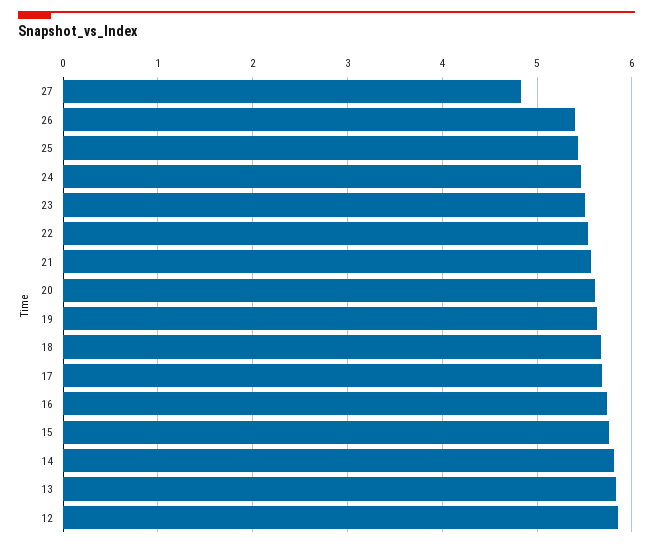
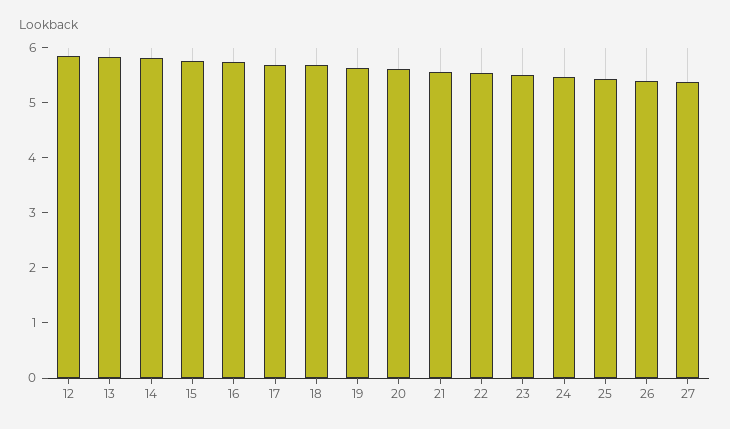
  {
-   "27": 4.8,
+   "27": 5.4,
    "26": 5.4,
    "25": 5.4,
    "24": 5.5,
    "23": 5.5,
    "22": 5.5,
    "21": 5.6,
    "20": 5.6,
    "19": 5.6,
    "18": 5.7,
    "17": 5.7,
    "16": 5.7,
    "15": 5.8,
    "14": 5.8,
    "13": 5.8,
    "12": 5.9
  }

